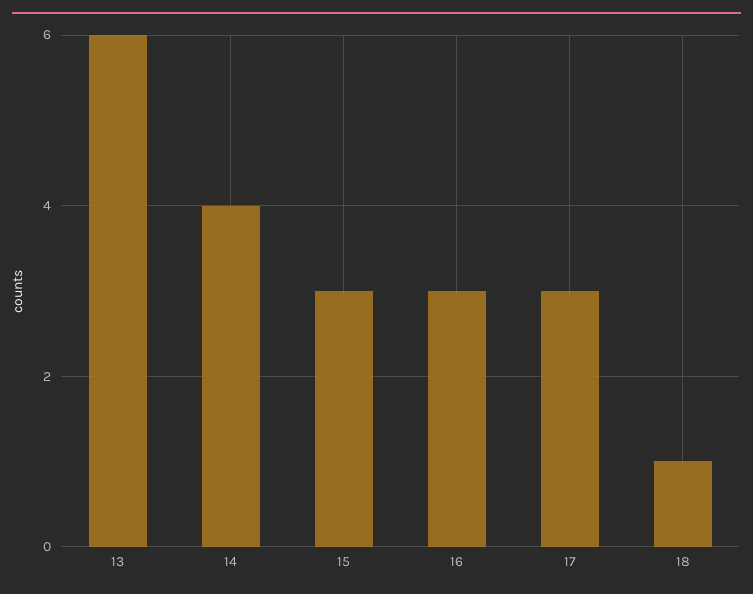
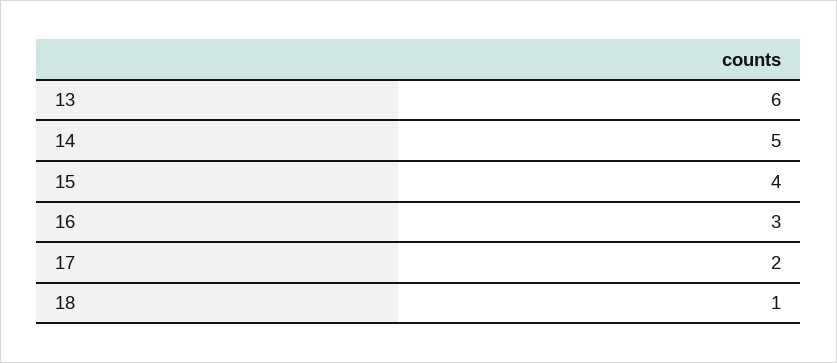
  {
    "13": 6,
-   "14": 4,
+   "14": 5,
-   "15": 3,
+   "15": 4,
    "16": 3,
-   "17": 3,
+   "17": 2,
    "18": 1
  }

